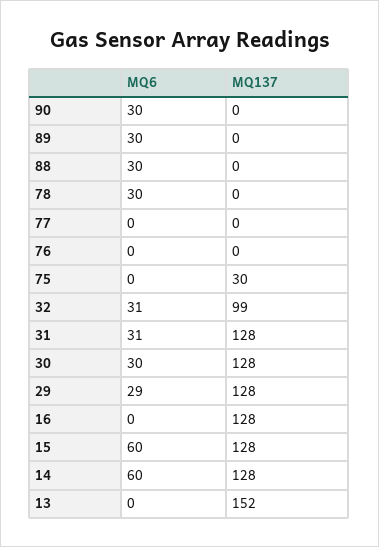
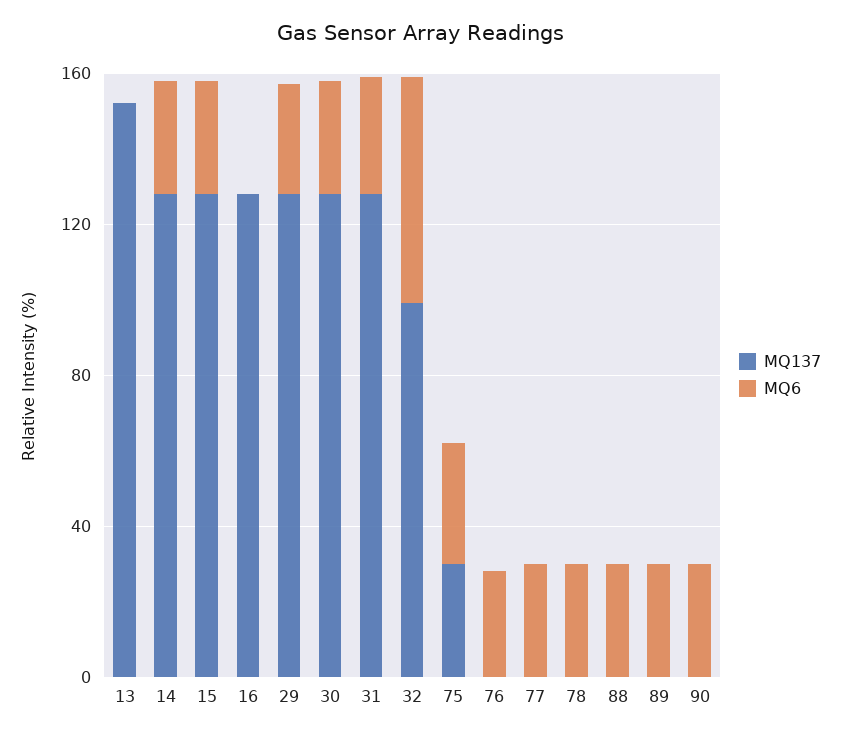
  {
    "MQ6": {
      "90": 30,
      "89": 30,
      "88": 30,
      "78": 30,
-     "77": 0,
+     "77": 30,
-     "76": 0,
+     "76": 30,
-     "75": 0,
+     "75": 30,
-     "32": 31,
+     "32": 60,
      "31": 31,
      "30": 30,
      "29": 29,
      "16": 0,
-     "15": 60,
+     "15": 30,
-     "14": 60,
+     "14": 30,
      "13": 0
    },
    "MQ137": {
      "90": 0,
      "89": 0,
      "88": 0,
      "78": 0,
      "77": 0,
      "76": 0,
      "75": 30,
      "32": 99,
      "31": 128,
      "30": 128,
      "29": 128,
      "16": 128,
      "15": 128,
      "14": 128,
      "13": 152
    }
  }

